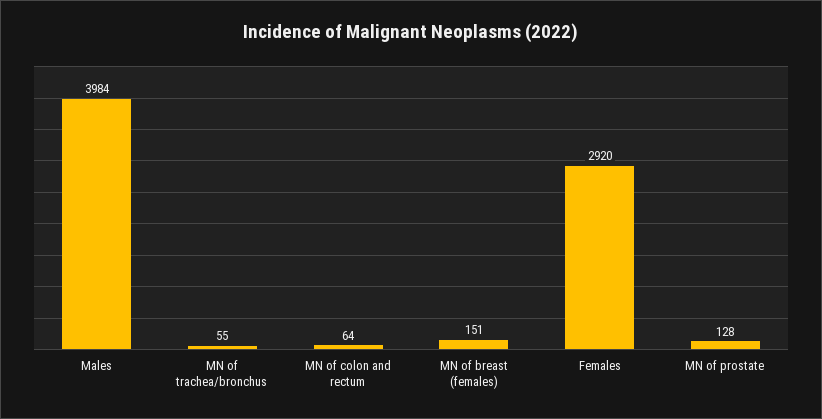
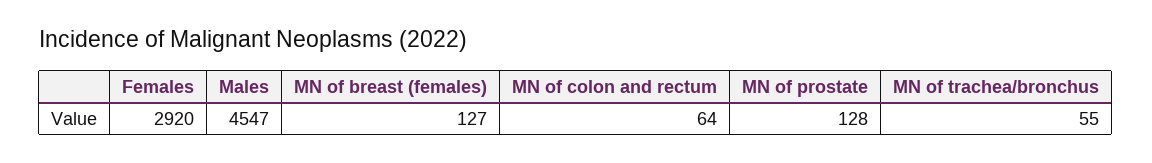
  {
-   "Males": 3984,
+   "Males": 4547,
    "MN of trachea/bronchus": 55,
    "MN of colon and rectum": 64,
-   "MN of breast (females)": 151,
+   "MN of breast (females)": 127,
    "Females": 2920,
    "MN of prostate": 128
  }

